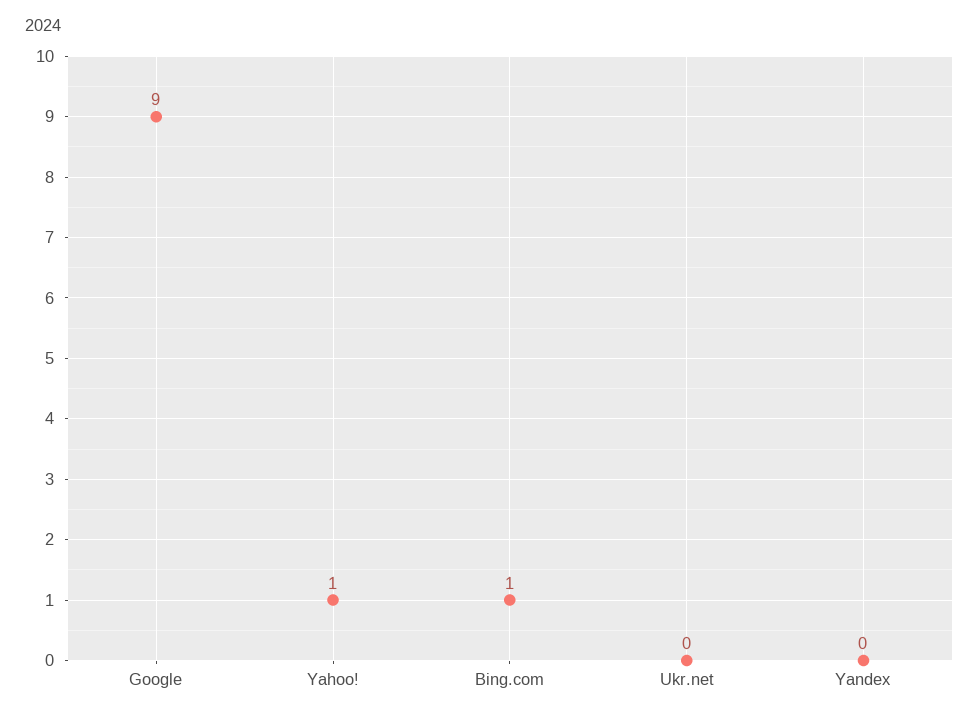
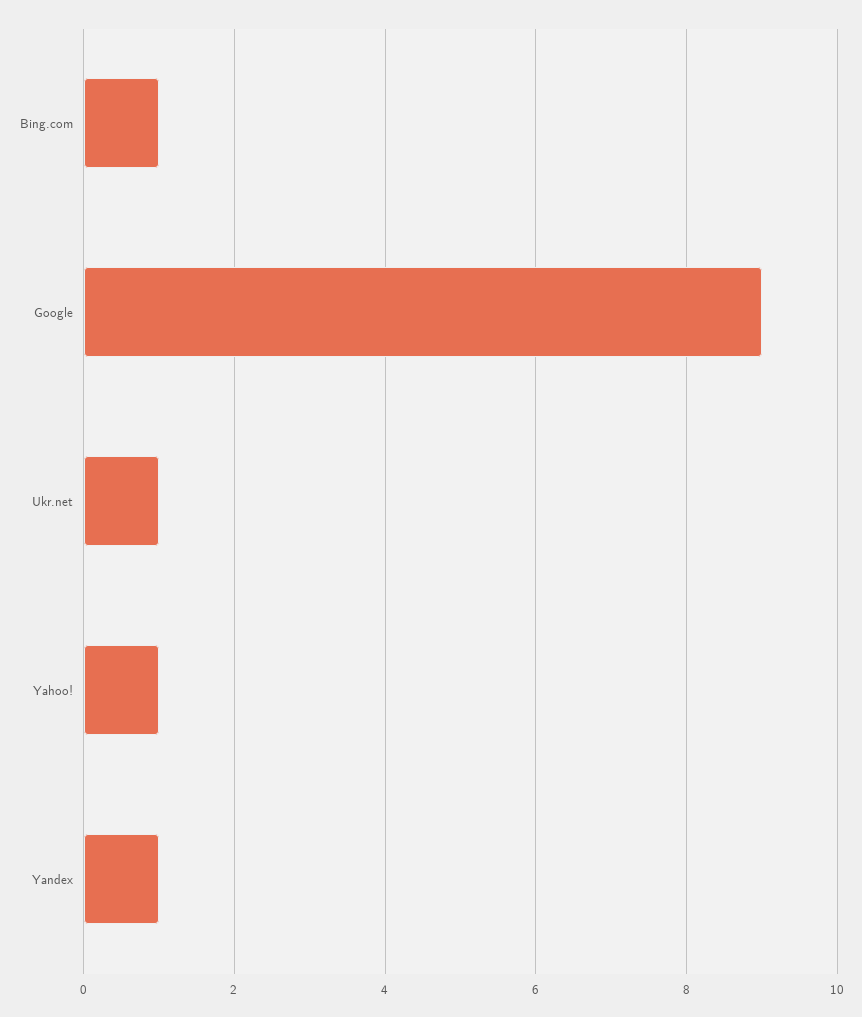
  {
    "Google": 9,
    "Yahoo!": 1,
    "Bing.com": 1,
-   "Ukr.net": 0,
+   "Ukr.net": 1,
-   "Yandex": 0
+   "Yandex": 1
  }

